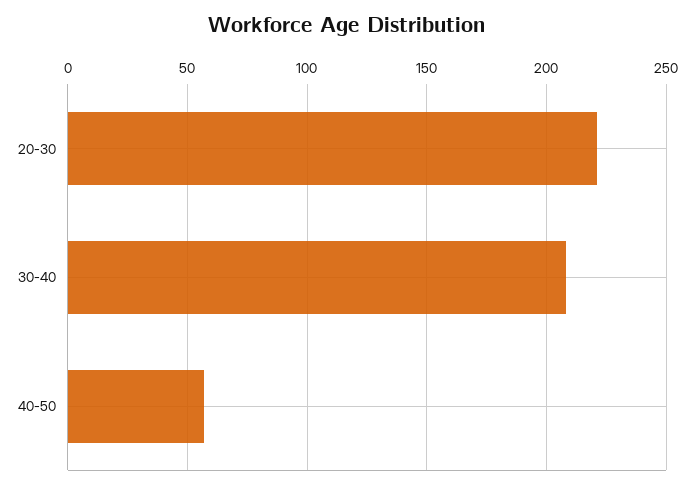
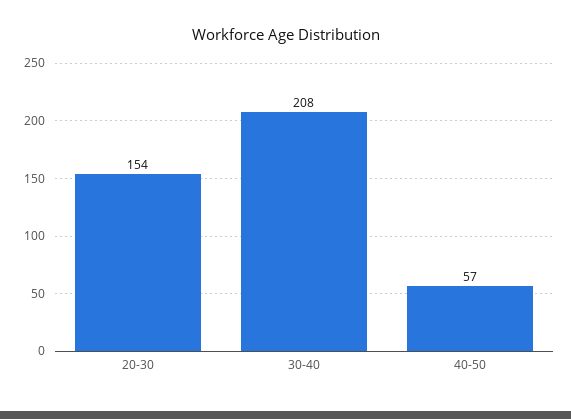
  {
-   "20-30": 220,
+   "20-30": 154,
    "30-40": 208,
    "40-50": 57
  }

